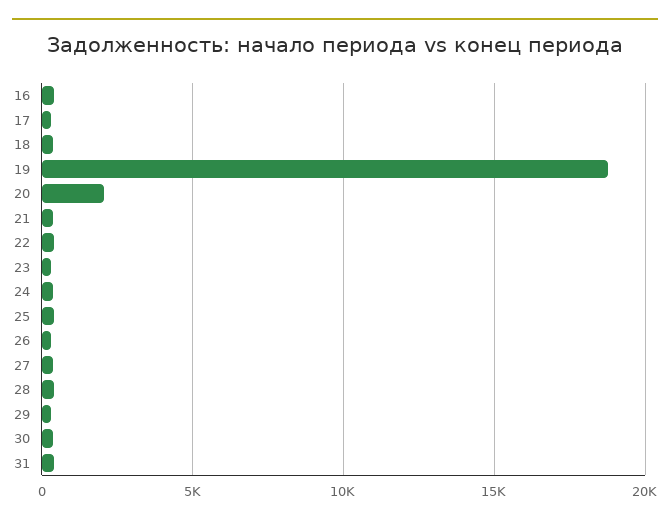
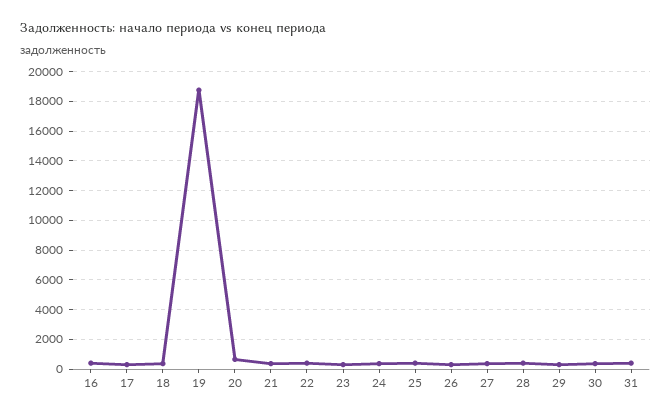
  {
    "16": 500,
    "17": 500,
    "18": 500,
    "19": 19000,
-   "20": 2000,
+   "20": 500,
    "21": 500,
    "22": 500,
    "23": 500,
    "24": 500,
    "25": 500,
    "26": 500,
    "27": 500,
    "28": 500,
    "29": 500,
    "30": 500,
    "31": 500
  }

